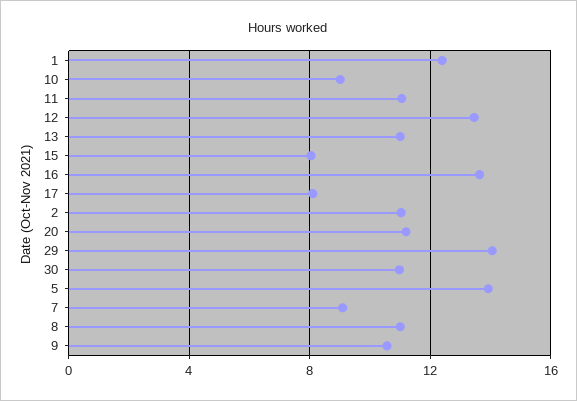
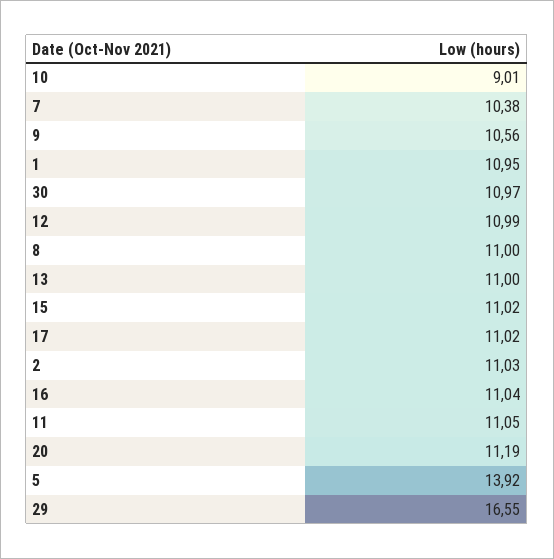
  {
-   "1": 12.5,
+   "1": 10.95,
    "10": 9.01,
    "11": 11.05,
-   "12": 13.5,
+   "12": 10.99,
    "13": 11,
-   "15": 8,
+   "15": 11.02,
-   "16": 13.5,
+   "16": 11.04,
-   "17": 8,
+   "17": 11.02,
    "2": 11.03,
    "20": 11.19,
-   "29": 14,
+   "29": 16.55,
    "30": 10.97,
    "5": 13.92,
-   "7": 9,
+   "7": 10.38,
    "8": 11,
    "9": 10.56
  }

